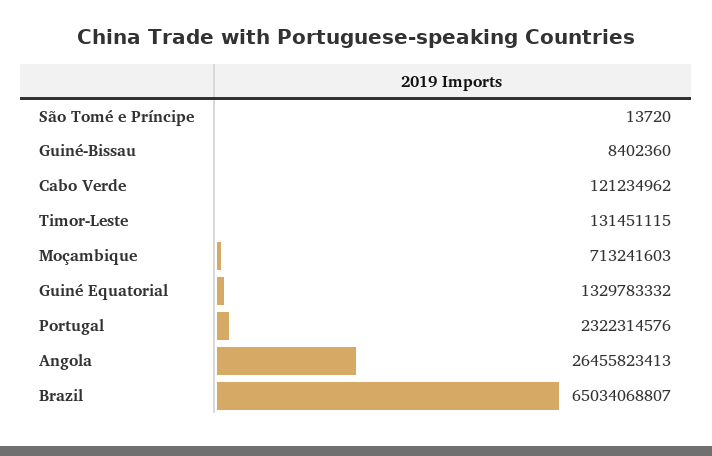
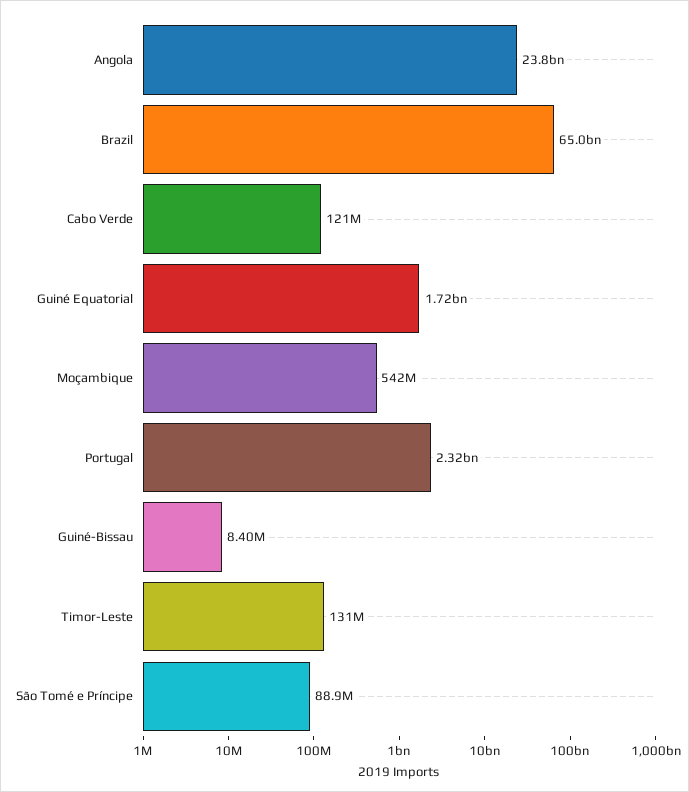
  {
-   "São Tomé e Príncipe": 13720,
+   "São Tomé e Príncipe": 88900000,
    "Guiné-Bissau": 8402360,
    "Cabo Verde": 121234962,
    "Timor-Leste": 131451115,
-   "Moçambique": 713241603,
+   "Moçambique": 542000000,
-   "Guiné Equatorial": 1329783332,
+   "Guiné Equatorial": 1720000000,
    "Portugal": 2322314576,
-   "Angola": 26455823413,
+   "Angola": 23800000000,
    "Brazil": 65034068807
  }

